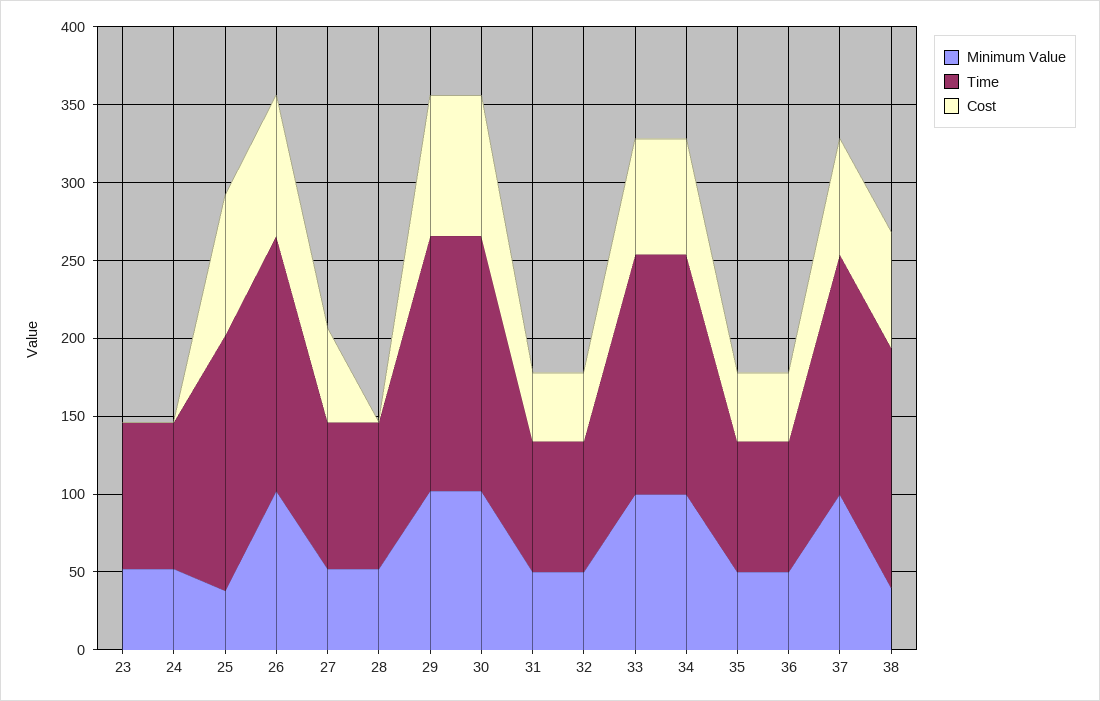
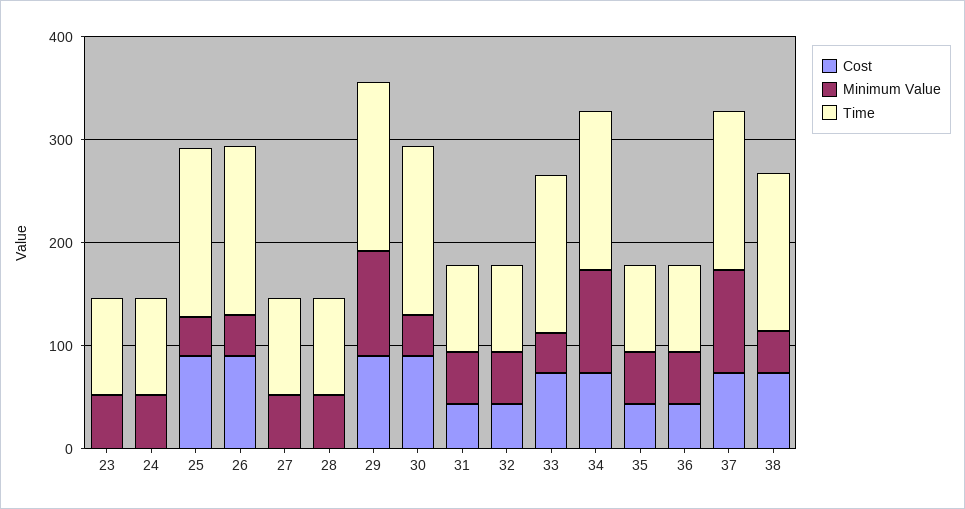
  {
    "Minimum Value": {
      "23": 50,
      "24": 50,
      "25": 40,
-     "26": 100,
+     "26": 40,
      "27": 50,
      "28": 50,
      "29": 100,
-     "30": 100,
+     "30": 40,
      "31": 50,
      "32": 50,
-     "33": 100,
+     "33": 40,
      "34": 100,
      "35": 50,
      "36": 50,
      "37": 100,
      "38": 40
    },
    "Time": {
      "23": 90,
      "24": 90,
      "25": 160,
      "26": 160,
      "27": 90,
      "28": 90,
      "29": 160,
      "30": 160,
      "31": 80,
      "32": 80,
      "33": 150,
      "34": 150,
      "35": 80,
      "36": 80,
      "37": 150,
      "38": 150
    },
    "Cost": {
      "23": 0,
      "24": 0,
      "25": 90,
      "26": 90,
-     "27": 60,
+     "27": 0,
      "28": 0,
      "29": 90,
      "30": 90,
      "31": 40,
      "32": 40,
      "33": 70,
      "34": 70,
      "35": 40,
      "36": 40,
      "37": 70,
      "38": 70
    }
  }

